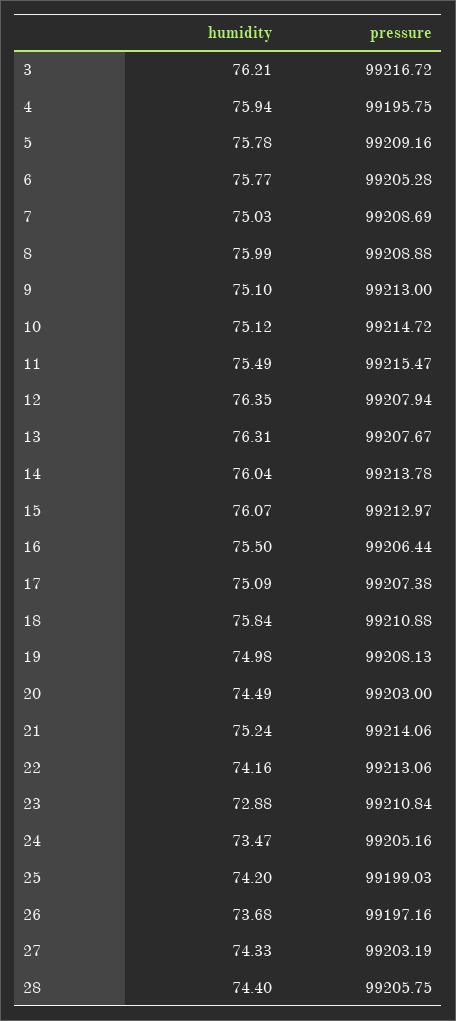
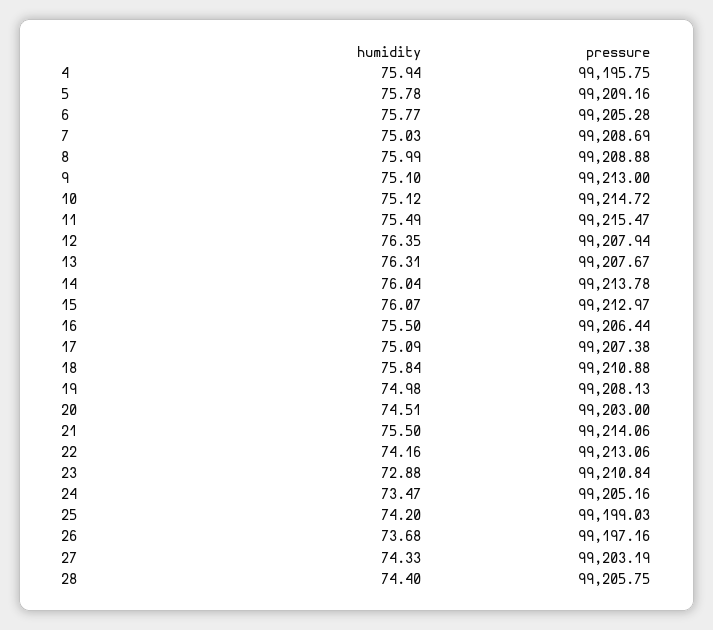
  {
    "humidity": {
-     "3": 76.21,
      "4": 75.94,
      "5": 75.78,
      "6": 75.77,
      "7": 75.03,
      "8": 75.99,
      "9": 75.1,
      "10": 75.12,
      "11": 75.49,
      "12": 76.35,
      "13": 76.31,
      "14": 76.04,
      "15": 76.07,
      "16": 75.5,
      "17": 75.09,
      "18": 75.84,
      "19": 74.98,
-     "20": 74.49,
+     "20": 74.51,
-     "21": 75.24,
+     "21": 75.5,
      "22": 74.16,
      "23": 72.88,
      "24": 73.47,
      "25": 74.2,
      "26": 73.68,
      "27": 74.33,
      "28": 74.4
    },
    "pressure": {
-     "3": 99216.72,
      "4": 99195.75,
      "5": 99209.16,
      "6": 99205.28,
      "7": 99208.69,
      "8": 99208.88,
      "9": 99213,
      "10": 99214.72,
      "11": 99215.47,
      "12": 99207.94,
      "13": 99207.67,
      "14": 99213.78,
      "15": 99212.97,
      "16": 99206.44,
      "17": 99207.38,
      "18": 99210.88,
      "19": 99208.13,
      "20": 99203,
      "21": 99214.06,
      "22": 99213.06,
      "23": 99210.84,
      "24": 99205.16,
      "25": 99199.03,
      "26": 99197.16,
      "27": 99203.19,
      "28": 99205.75
    }
  }

